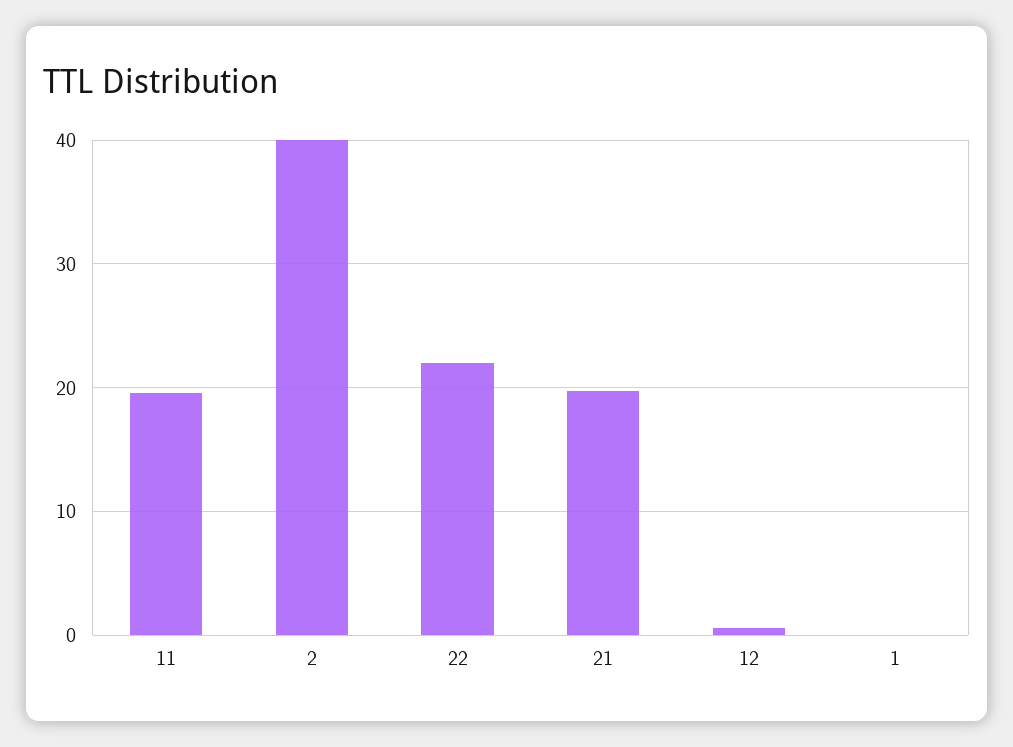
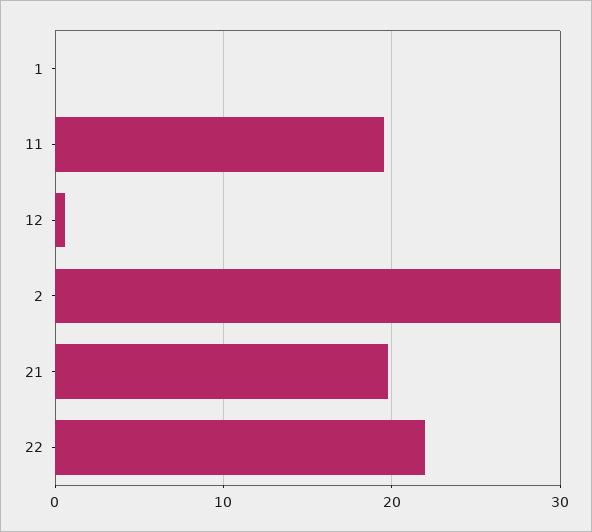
  {
    "11": 20,
-   "2": 40,
+   "2": 30,
    "22": 22,
    "21": 20,
    "12": 1,
    "1": 0
  }

